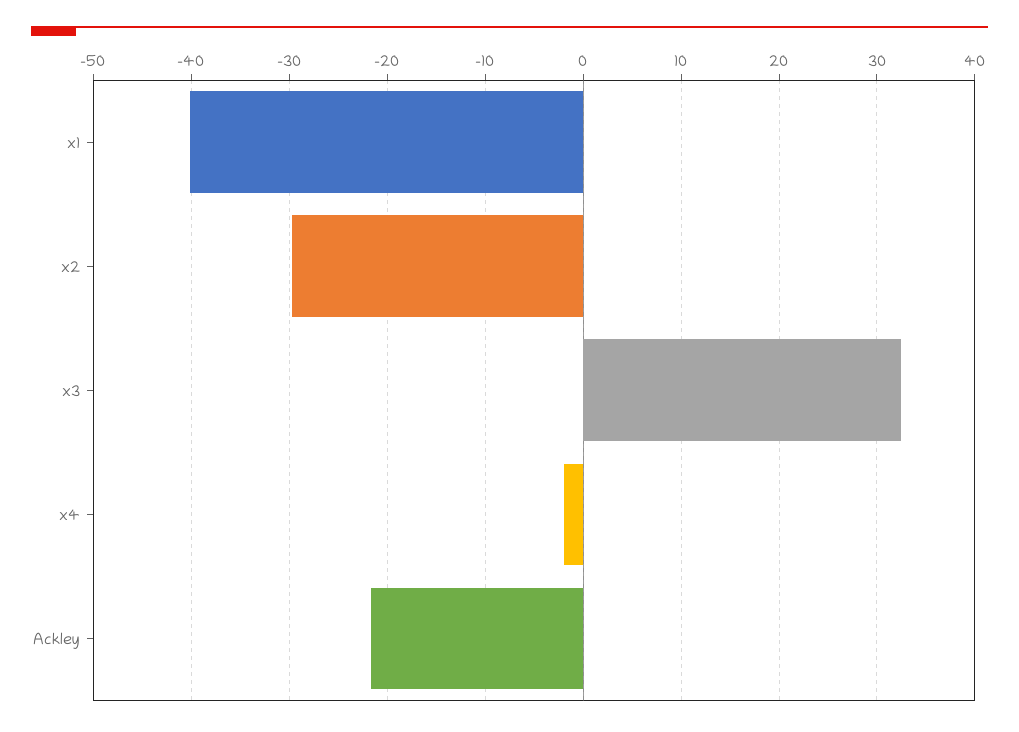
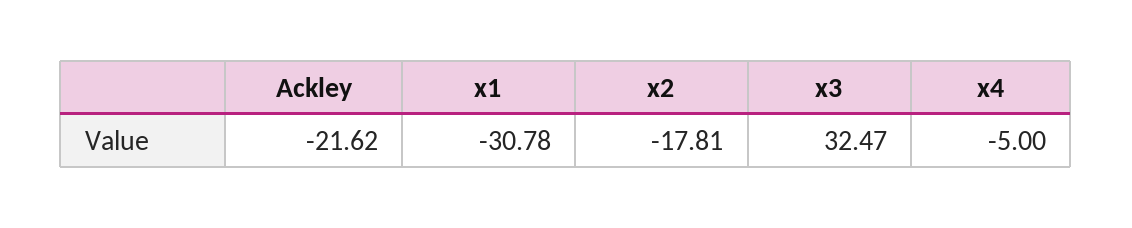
  {
-   "x1": -40,
+   "x1": -30.78,
-   "x2": -30,
+   "x2": -17.81,
    "x3": 32.47,
-   "x4": -2,
+   "x4": -5,
    "Ackley": -21.62
  }

